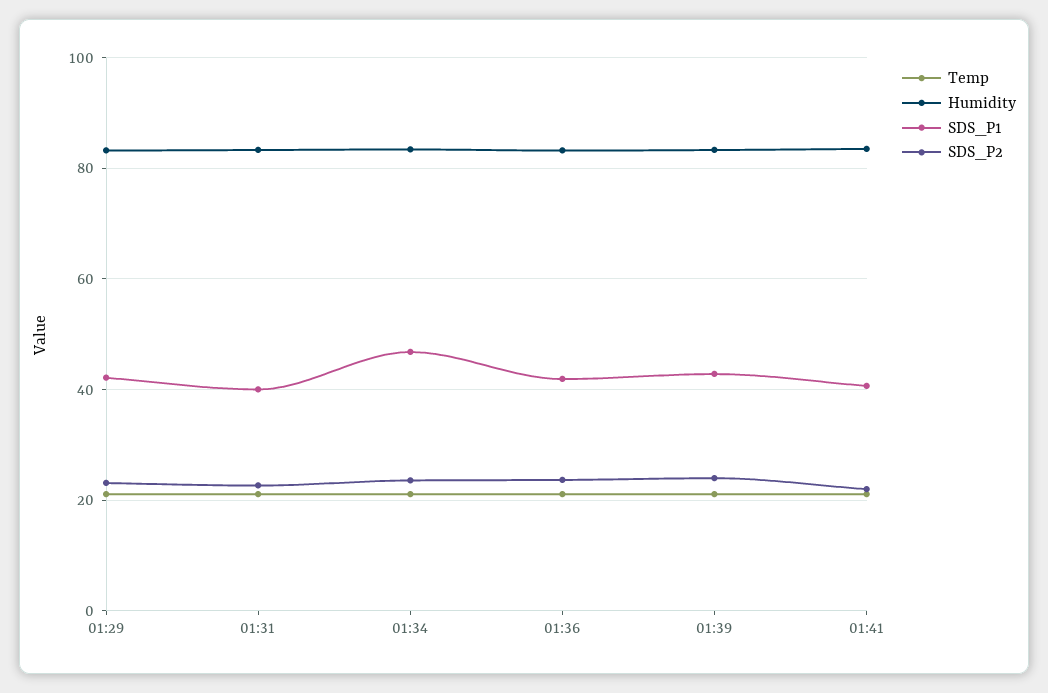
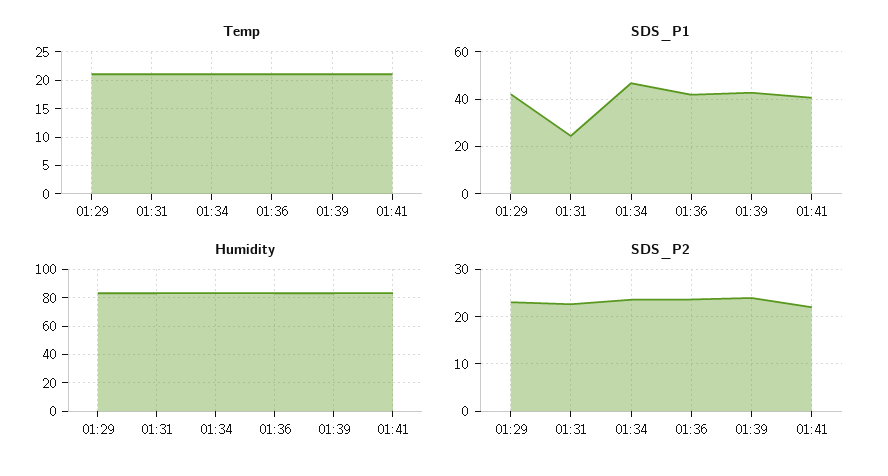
  {
    "Temp": {
      "01:29": 22,
      "01:31": 22,
      "01:34": 22,
      "01:36": 22,
      "01:39": 22,
      "01:41": 22
    },
    "Humidity": {
      "01:29": 84,
      "01:31": 84,
      "01:34": 84,
      "01:36": 84,
      "01:39": 84,
      "01:41": 84
    },
    "SDS_P1": {
      "01:29": 42,
-     "01:31": 40,
+     "01:31": 25,
      "01:34": 46,
      "01:36": 42,
      "01:39": 42,
      "01:41": 40
    },
    "SDS_P2": {
      "01:29": 24,
      "01:31": 22,
      "01:34": 24,
      "01:36": 24,
      "01:39": 24,
      "01:41": 22
    }
  }

